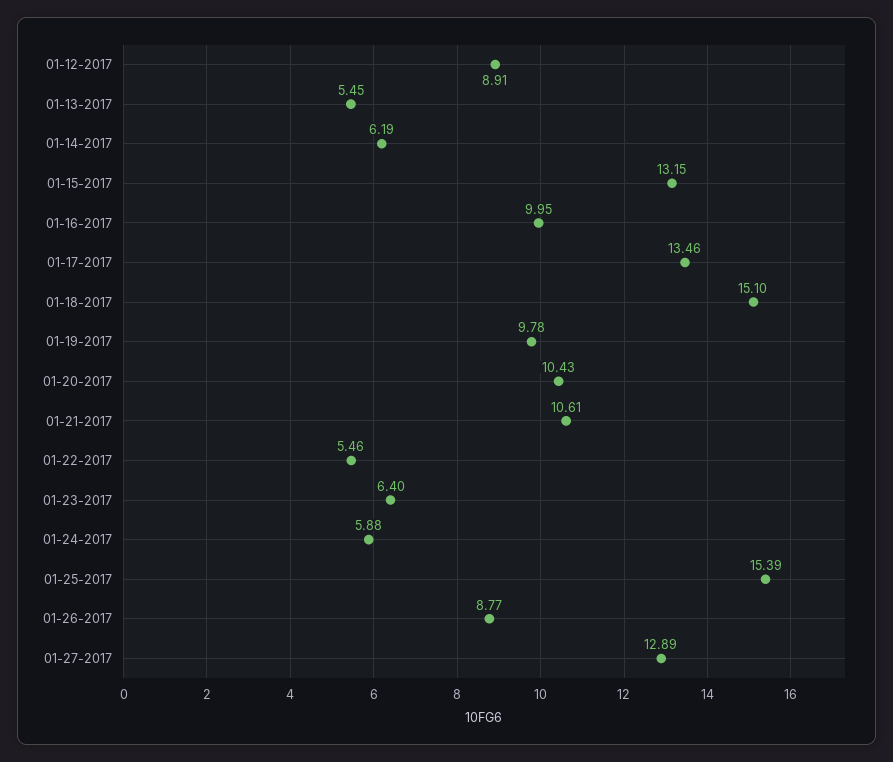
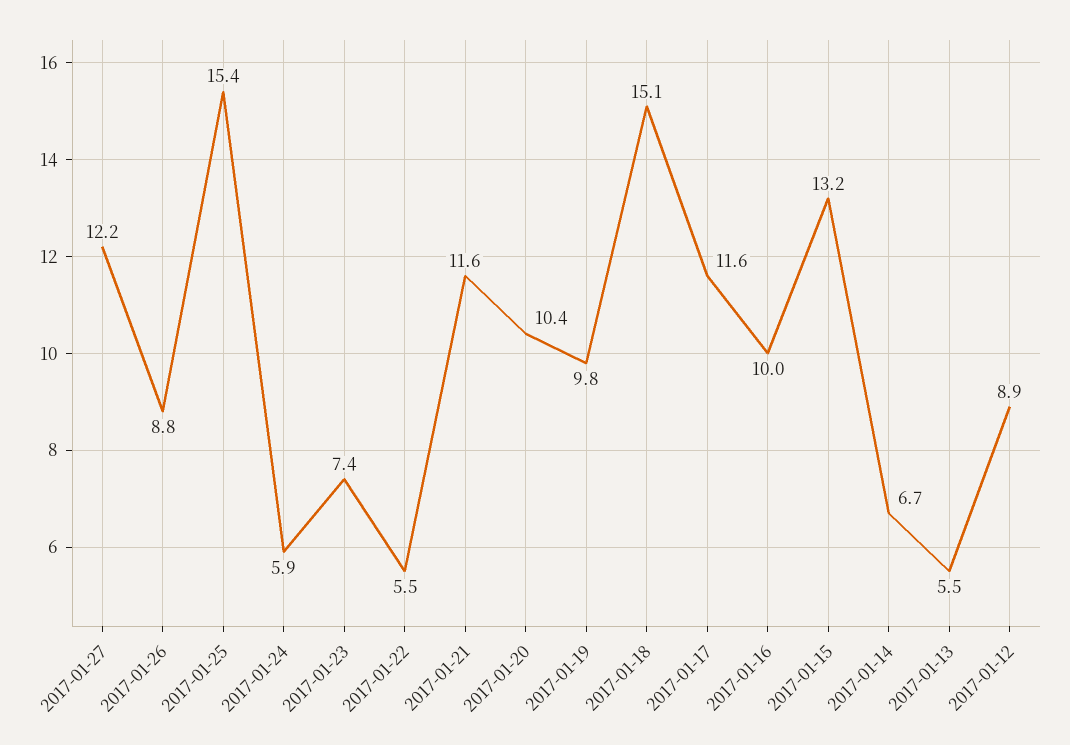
  {
    "01-12-2017": 8.91,
    "01-13-2017": 5.45,
-   "01-14-2017": 6.19,
+   "01-14-2017": 6.7,
    "01-15-2017": 13.15,
    "01-16-2017": 9.95,
-   "01-17-2017": 13.46,
+   "01-17-2017": 11.6,
    "01-18-2017": 15.1,
    "01-19-2017": 9.78,
    "01-20-2017": 10.43,
-   "01-21-2017": 10.61,
+   "01-21-2017": 11.6,
    "01-22-2017": 5.46,
-   "01-23-2017": 6.4,
+   "01-23-2017": 7.4,
    "01-24-2017": 5.88,
    "01-25-2017": 15.39,
    "01-26-2017": 8.77,
-   "01-27-2017": 12.89
+   "01-27-2017": 12.2
  }

